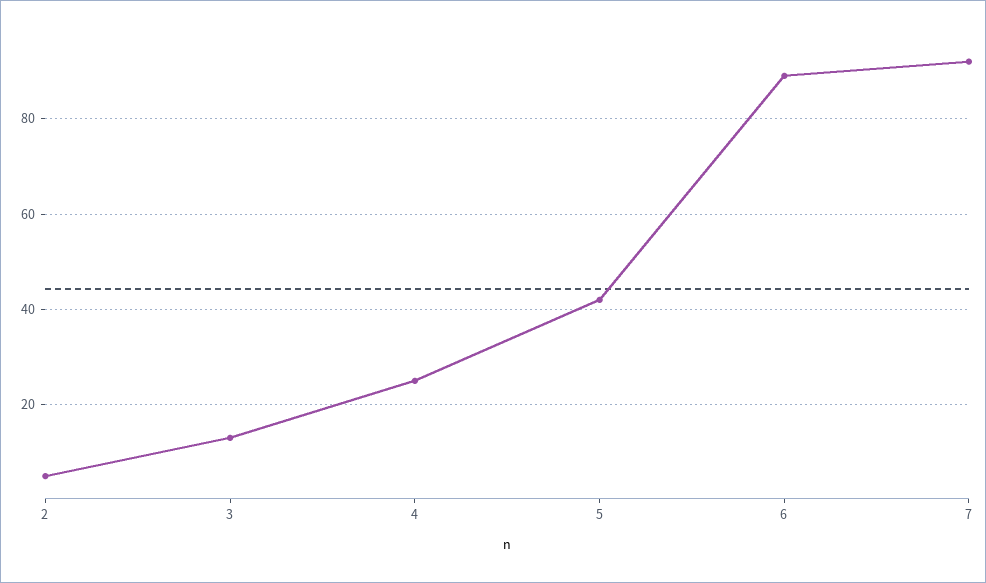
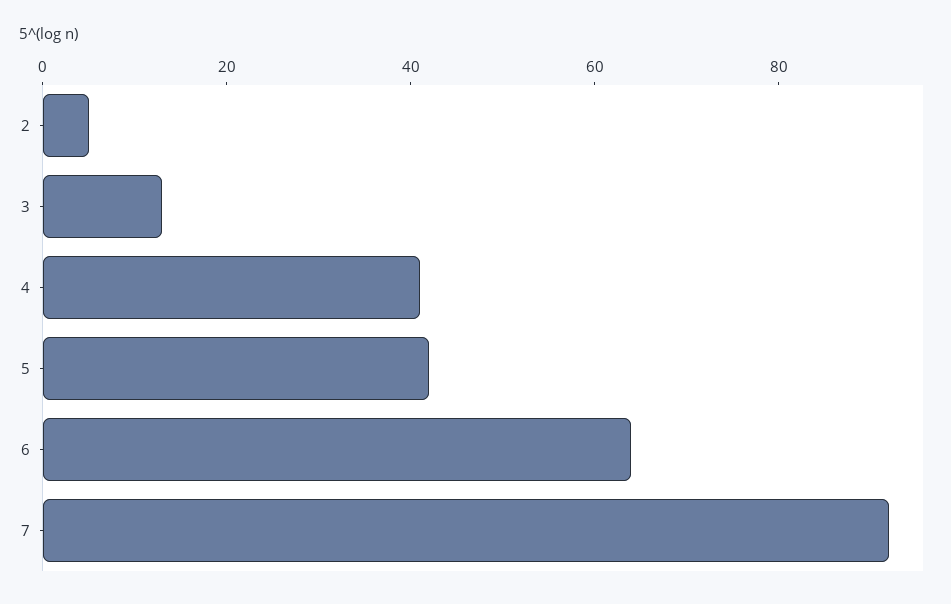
  {
    "2": 5,
    "3": 15,
-   "4": 25,
+   "4": 40,
    "5": 40,
-   "6": 90,
+   "6": 65,
    "7": 90
  }

